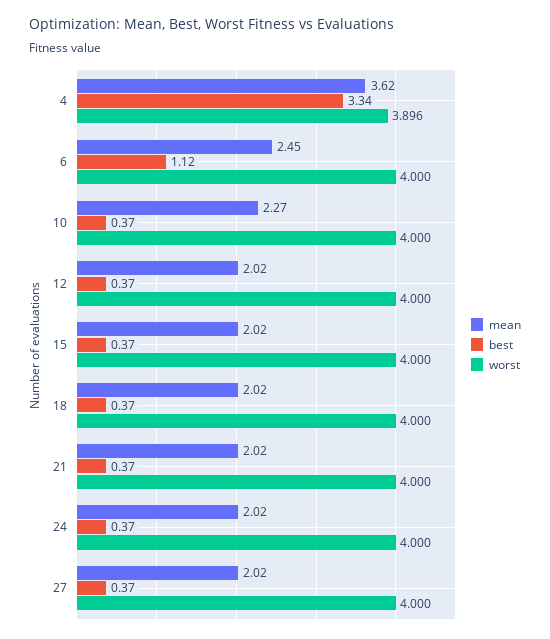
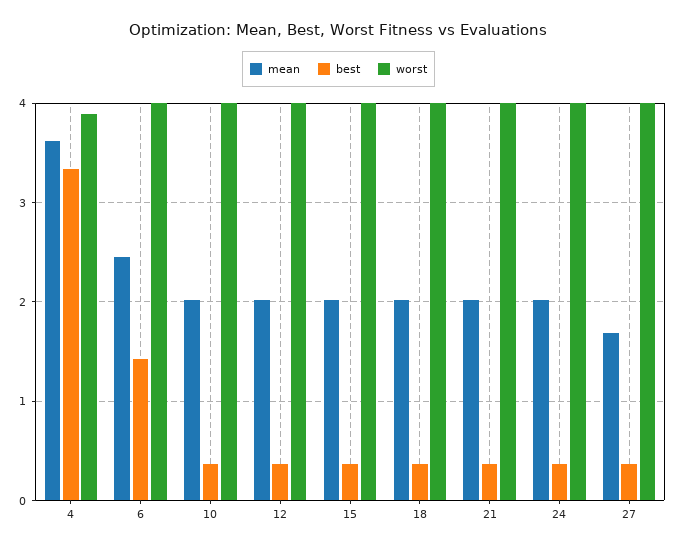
  {
    "mean": {
      "4": 3.62,
      "6": 2.45,
-     "10": 2.27,
+     "10": 2,
      "12": 2.02,
      "15": 2.02,
      "18": 2.02,
      "21": 2.02,
      "24": 2.02,
-     "27": 2.02
+     "27": 1.7
    },
    "best": {
      "4": 3.34,
-     "6": 1.12,
+     "6": 1.4,
      "10": 0.37,
      "12": 0.37,
      "15": 0.37,
      "18": 0.37,
      "21": 0.37,
      "24": 0.37,
      "27": 0.37
    },
    "worst": {
      "4": 3.896,
      "6": 4,
      "10": 4,
      "12": 4,
      "15": 4,
      "18": 4,
      "21": 4,
      "24": 4,
      "27": 4
    }
  }

